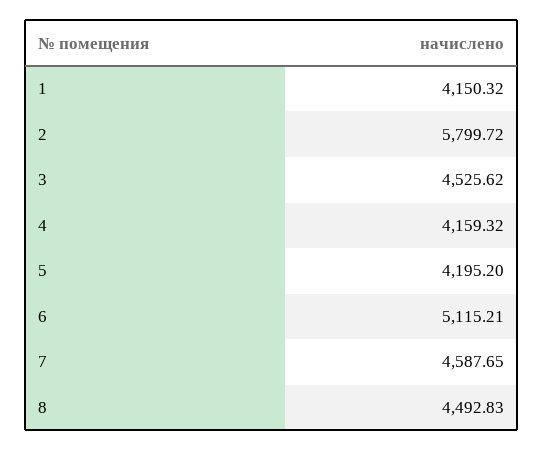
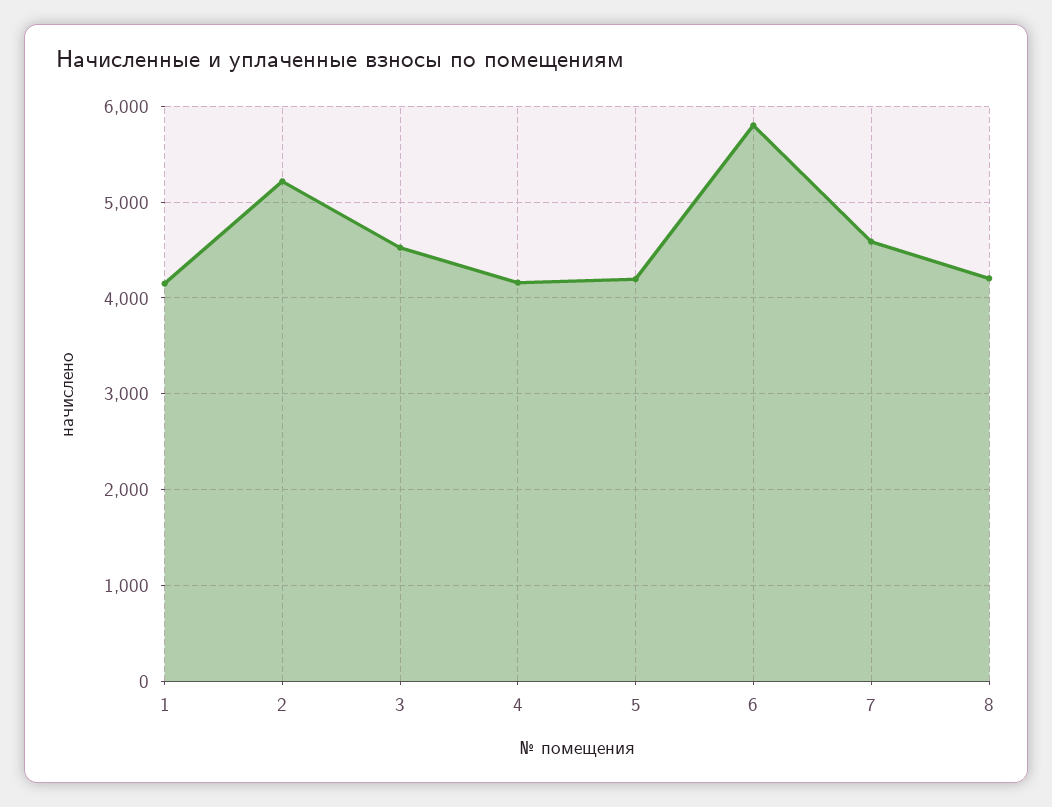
  {
    "1": 4150.32,
-   "2": 5799.72,
+   "2": 5200,
    "3": 4525.62,
    "4": 4159.32,
    "5": 4195.2,
-   "6": 5115.21,
+   "6": 5800,
    "7": 4587.65,
-   "8": 4492.83
+   "8": 4200
  }

